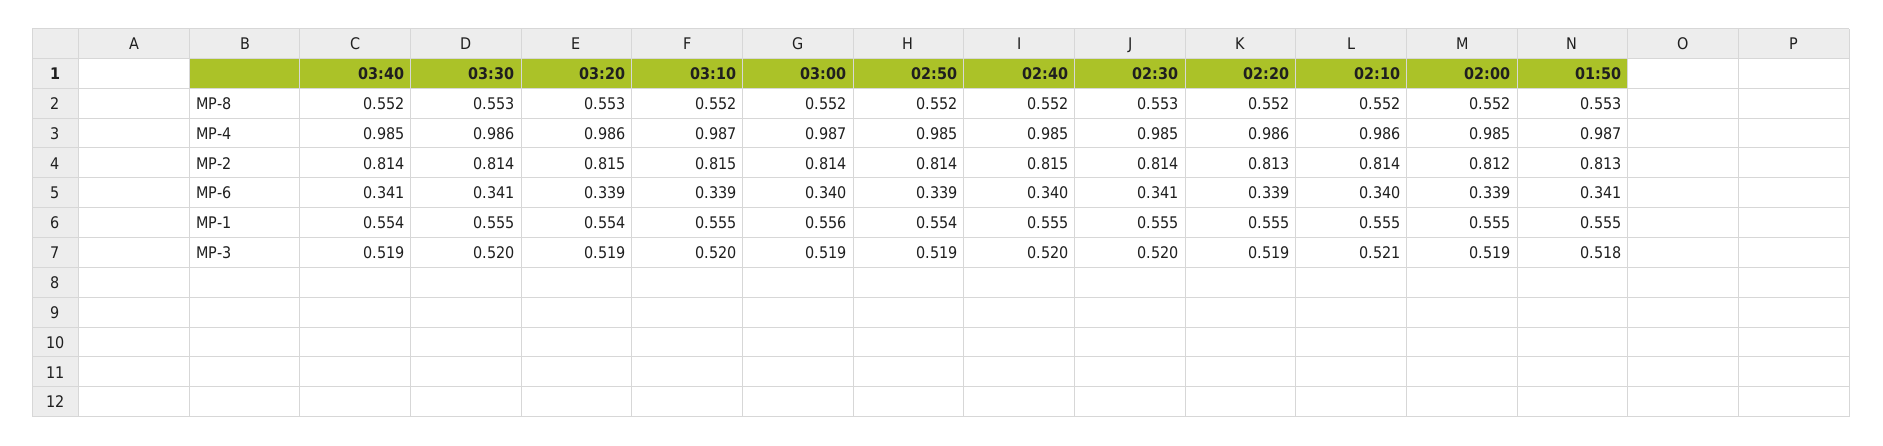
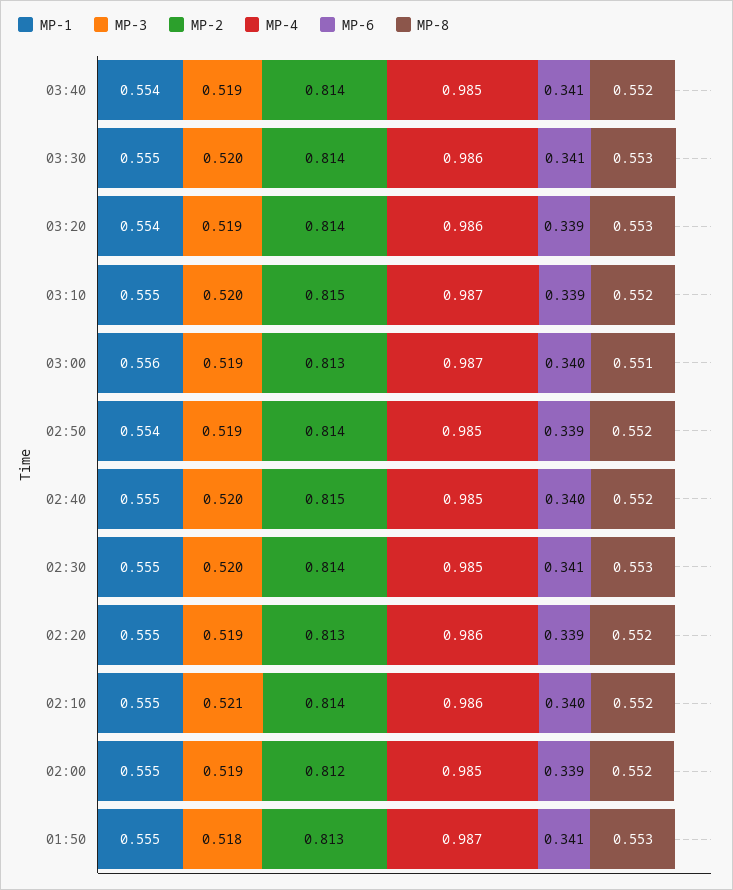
  {
    "MP-8": {
      "03:40": 0.552,
      "03:30": 0.553,
      "03:20": 0.553,
      "03:10": 0.552,
-     "03:00": 0.552,
+     "03:00": 0.551,
      "02:50": 0.552,
      "02:40": 0.552,
      "02:30": 0.553,
      "02:20": 0.552,
      "02:10": 0.552,
      "02:00": 0.552,
      "01:50": 0.553
    },
    "MP-4": {
      "03:40": 0.985,
      "03:30": 0.986,
      "03:20": 0.986,
      "03:10": 0.987,
      "03:00": 0.987,
      "02:50": 0.985,
      "02:40": 0.985,
      "02:30": 0.985,
      "02:20": 0.986,
      "02:10": 0.986,
      "02:00": 0.985,
      "01:50": 0.987
    },
    "MP-2": {
      "03:40": 0.814,
      "03:30": 0.814,
-     "03:20": 0.815,
+     "03:20": 0.814,
      "03:10": 0.815,
-     "03:00": 0.814,
+     "03:00": 0.813,
      "02:50": 0.814,
      "02:40": 0.815,
      "02:30": 0.814,
      "02:20": 0.813,
      "02:10": 0.814,
      "02:00": 0.812,
      "01:50": 0.813
    },
    "MP-6": {
      "03:40": 0.341,
      "03:30": 0.341,
      "03:20": 0.339,
      "03:10": 0.339,
      "03:00": 0.34,
      "02:50": 0.339,
      "02:40": 0.34,
      "02:30": 0.341,
      "02:20": 0.339,
      "02:10": 0.34,
      "02:00": 0.339,
      "01:50": 0.341
    },
    "MP-1": {
      "03:40": 0.554,
      "03:30": 0.555,
      "03:20": 0.554,
      "03:10": 0.555,
      "03:00": 0.556,
      "02:50": 0.554,
      "02:40": 0.555,
      "02:30": 0.555,
      "02:20": 0.555,
      "02:10": 0.555,
      "02:00": 0.555,
      "01:50": 0.555
    },
    "MP-3": {
      "03:40": 0.519,
      "03:30": 0.52,
      "03:20": 0.519,
      "03:10": 0.52,
      "03:00": 0.519,
      "02:50": 0.519,
      "02:40": 0.52,
      "02:30": 0.52,
      "02:20": 0.519,
      "02:10": 0.521,
      "02:00": 0.519,
      "01:50": 0.518
    }
  }

